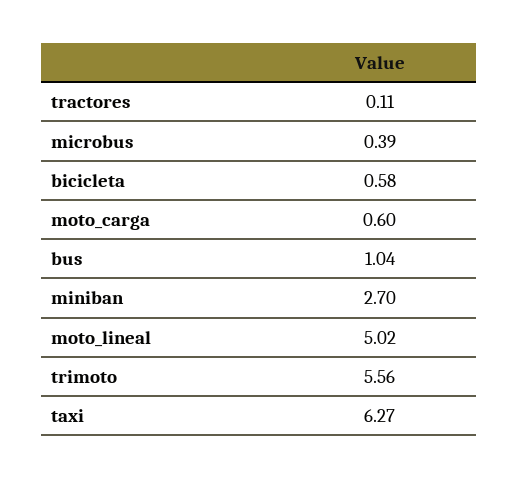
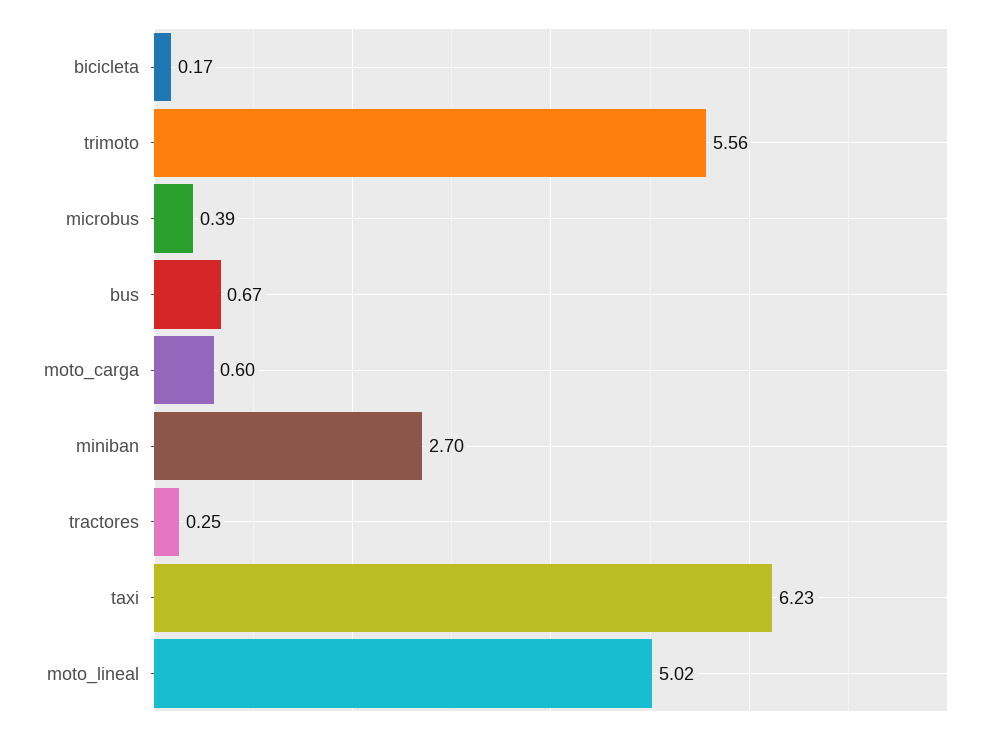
  {
-   "tractores": 0.11,
+   "tractores": 0.25,
    "microbus": 0.39,
-   "bicicleta": 0.58,
+   "bicicleta": 0.17,
    "moto_carga": 0.6,
-   "bus": 1.04,
+   "bus": 0.67,
    "miniban": 2.7,
    "moto_lineal": 5.02,
    "trimoto": 5.56,
-   "taxi": 6.27
+   "taxi": 6.23
  }

